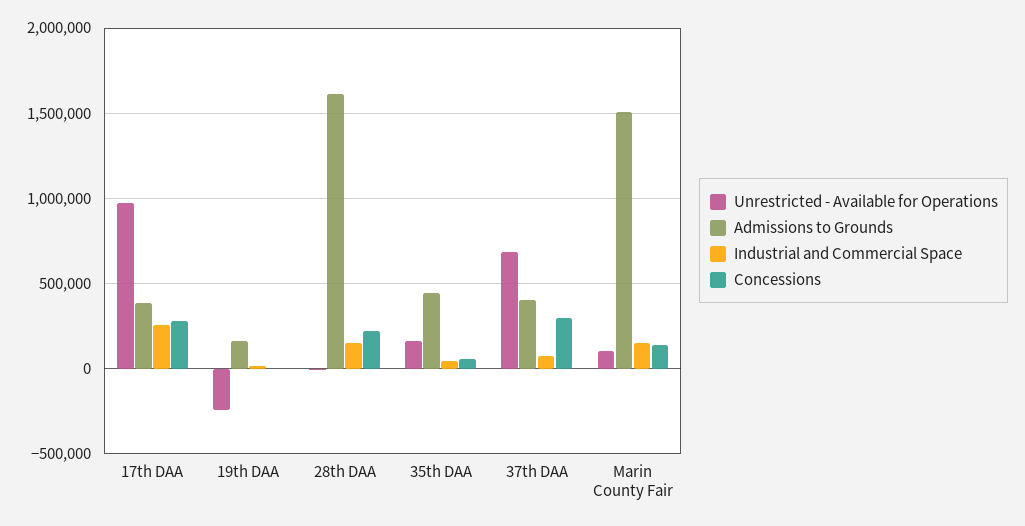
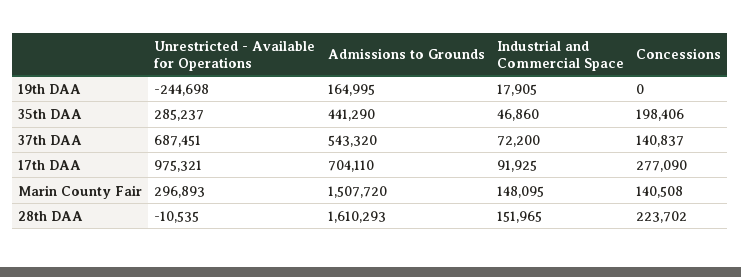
  {
    "Unrestricted - Available for Operations": {
      "17th DAA": 975321,
      "19th DAA": -244698,
      "28th DAA": -10535,
-     "35th DAA": 150000,
+     "35th DAA": 285237,
      "37th DAA": 687451,
-     "Marin County Fair": 100000
+     "Marin County Fair": 296893
    },
    "Admissions to Grounds": {
-     "17th DAA": 400000,
+     "17th DAA": 704110,
      "19th DAA": 164995,
      "28th DAA": 1610293,
      "35th DAA": 441290,
-     "37th DAA": 400000,
+     "37th DAA": 543320,
      "Marin County Fair": 1507720
    },
    "Industrial and Commercial Space": {
-     "17th DAA": 250000,
+     "17th DAA": 91925,
      "19th DAA": 17905,
      "28th DAA": 151965,
      "35th DAA": 46860,
      "37th DAA": 72200,
      "Marin County Fair": 148095
    },
    "Concessions": {
      "17th DAA": 277090,
      "19th DAA": 0,
      "28th DAA": 223702,
-     "35th DAA": 50000,
+     "35th DAA": 198406,
-     "37th DAA": 300000,
+     "37th DAA": 140837,
      "Marin County Fair": 140508
    }
  }

